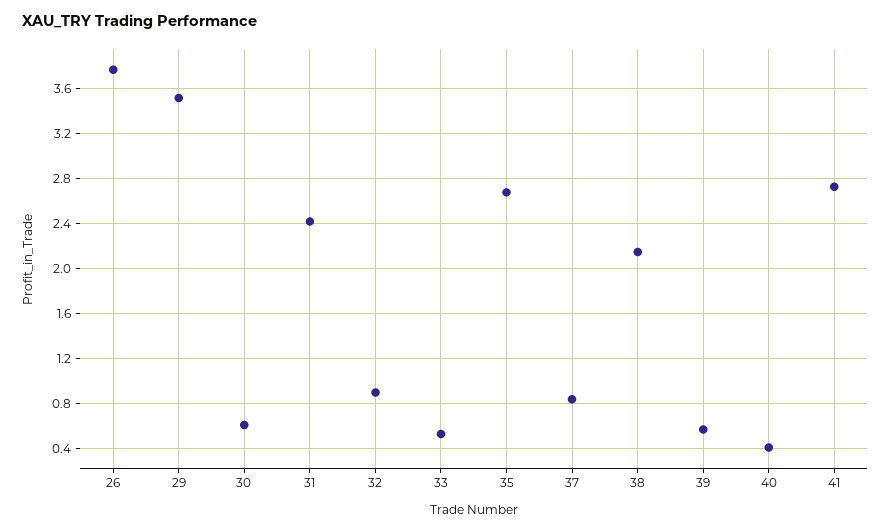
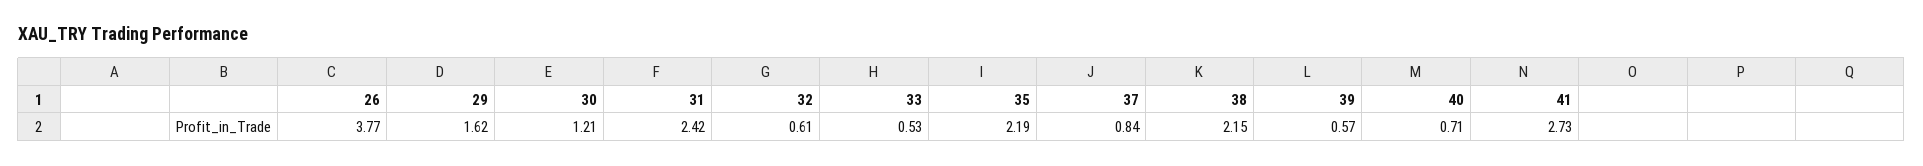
  {
    "26": 3.77,
-   "29": 3.5,
+   "29": 1.62,
-   "30": 0.6,
+   "30": 1.21,
    "31": 2.42,
-   "32": 0.9,
+   "32": 0.61,
    "33": 0.53,
-   "35": 2.7,
+   "35": 2.19,
    "37": 0.84,
    "38": 2.15,
    "39": 0.57,
-   "40": 0.4,
+   "40": 0.71,
    "41": 2.73
  }

